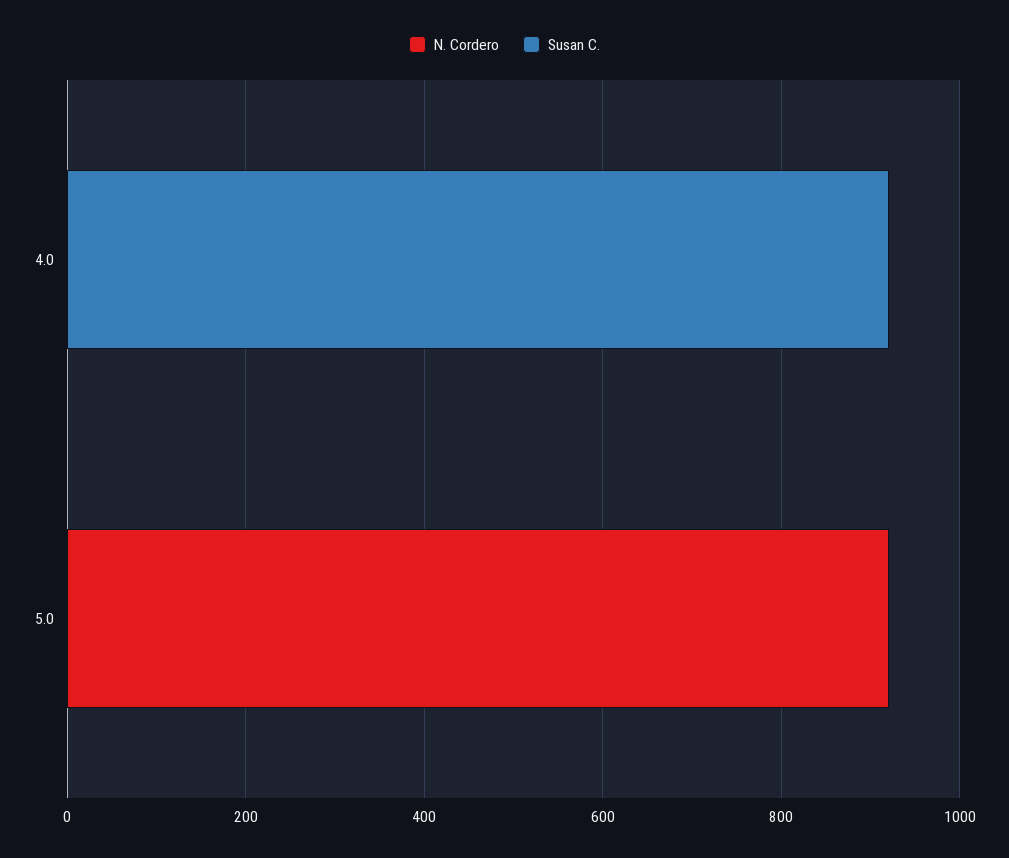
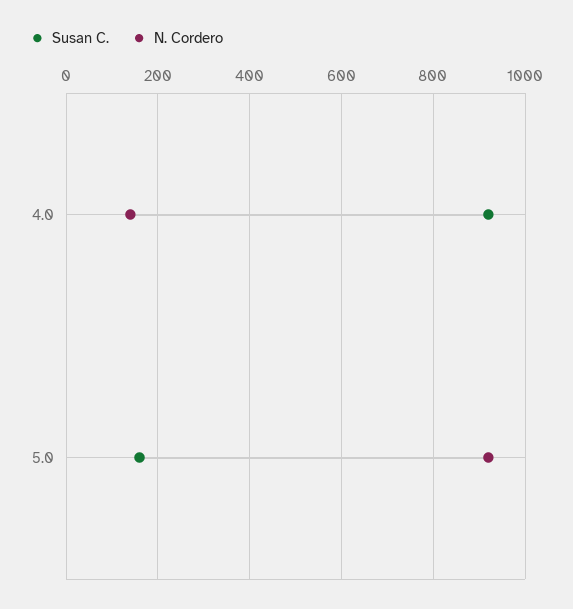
  {
    "N. Cordero": {
-     "4.0": 0,
+     "4.0": 140,
      "5.0": 920
    },
    "Susan C.": {
      "4.0": 920,
-     "5.0": 0
+     "5.0": 160
    }
  }

